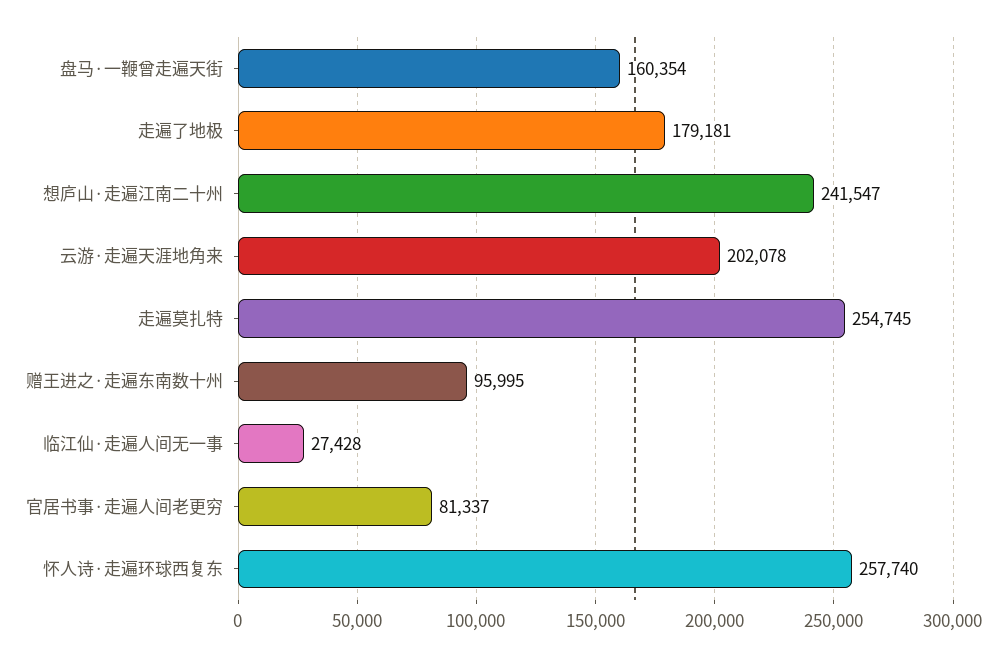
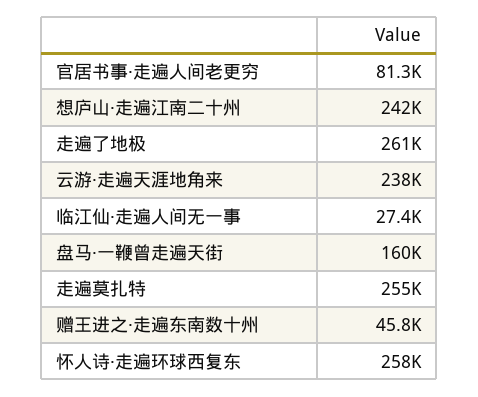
  {
    "盘马·一鞭曾走遍天街": 160354,
-   "走遍了地极": 179181,
+   "走遍了地极": 261000,
    "想庐山·走遍江南二十州": 241547,
-   "云游·走遍天涯地角来": 202078,
+   "云游·走遍天涯地角来": 238000,
    "走遍莫扎特": 254745,
-   "赠王进之·走遍东南数十州": 95995,
+   "赠王进之·走遍东南数十州": 45800,
    "临江仙·走遍人间无一事": 27428,
    "官居书事·走遍人间老更穷": 81337,
    "怀人诗·走遍环球西复东": 257740
  }

